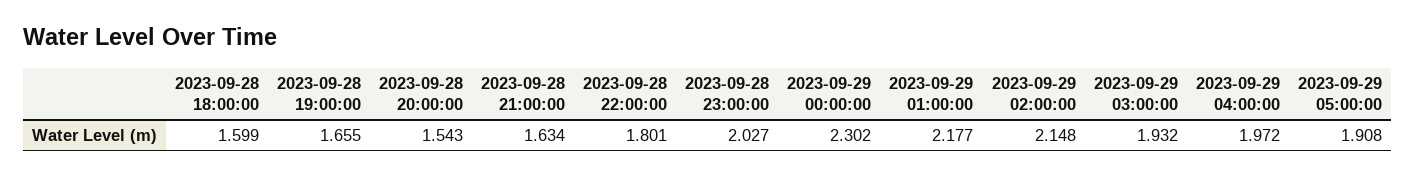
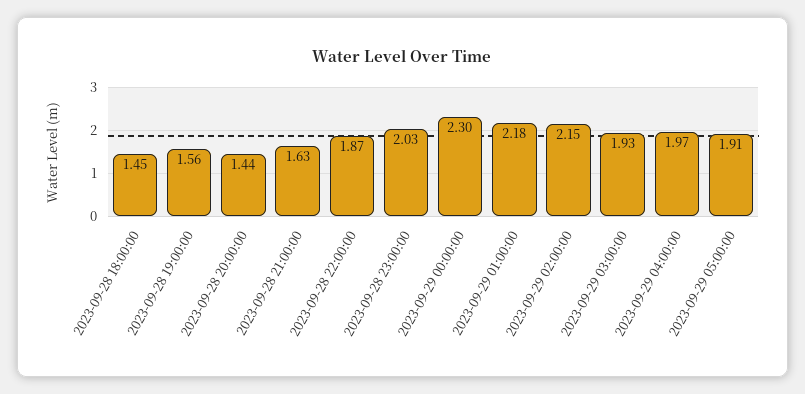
  {
-   "2023-09-28 18:00:00": 1.599,
+   "2023-09-28 18:00:00": 1.45,
-   "2023-09-28 19:00:00": 1.655,
+   "2023-09-28 19:00:00": 1.56,
-   "2023-09-28 20:00:00": 1.543,
+   "2023-09-28 20:00:00": 1.44,
    "2023-09-28 21:00:00": 1.634,
-   "2023-09-28 22:00:00": 1.801,
+   "2023-09-28 22:00:00": 1.87,
    "2023-09-28 23:00:00": 2.027,
    "2023-09-29 00:00:00": 2.302,
    "2023-09-29 01:00:00": 2.177,
    "2023-09-29 02:00:00": 2.148,
    "2023-09-29 03:00:00": 1.932,
    "2023-09-29 04:00:00": 1.972,
    "2023-09-29 05:00:00": 1.908
  }

